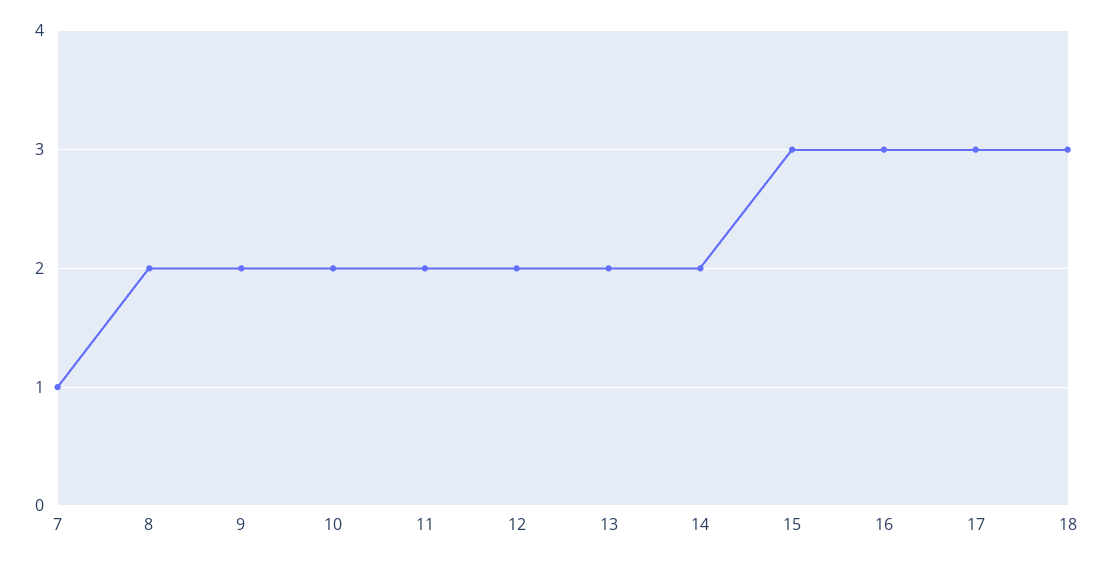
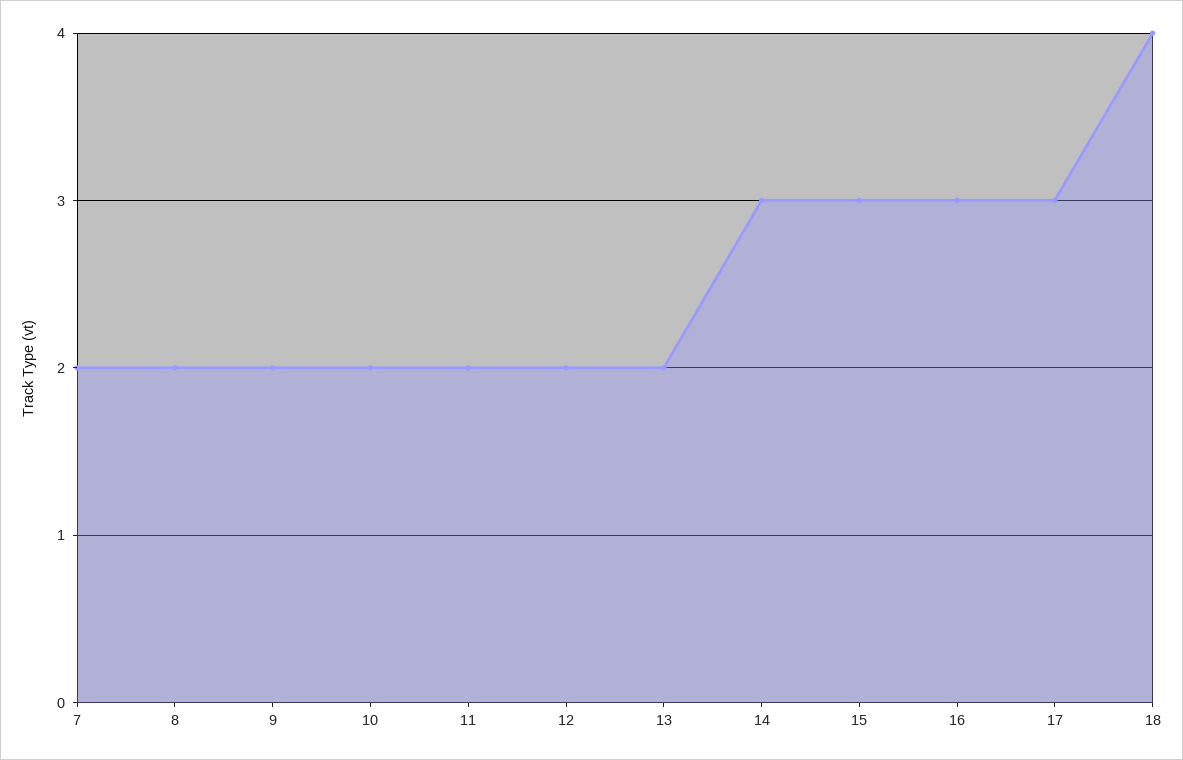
  {
-   "7": 1,
+   "7": 2,
    "8": 2,
    "9": 2,
    "10": 2,
    "11": 2,
    "12": 2,
    "13": 2,
-   "14": 2,
+   "14": 3,
    "15": 3,
    "16": 3,
    "17": 3,
-   "18": 3
+   "18": 4
  }

